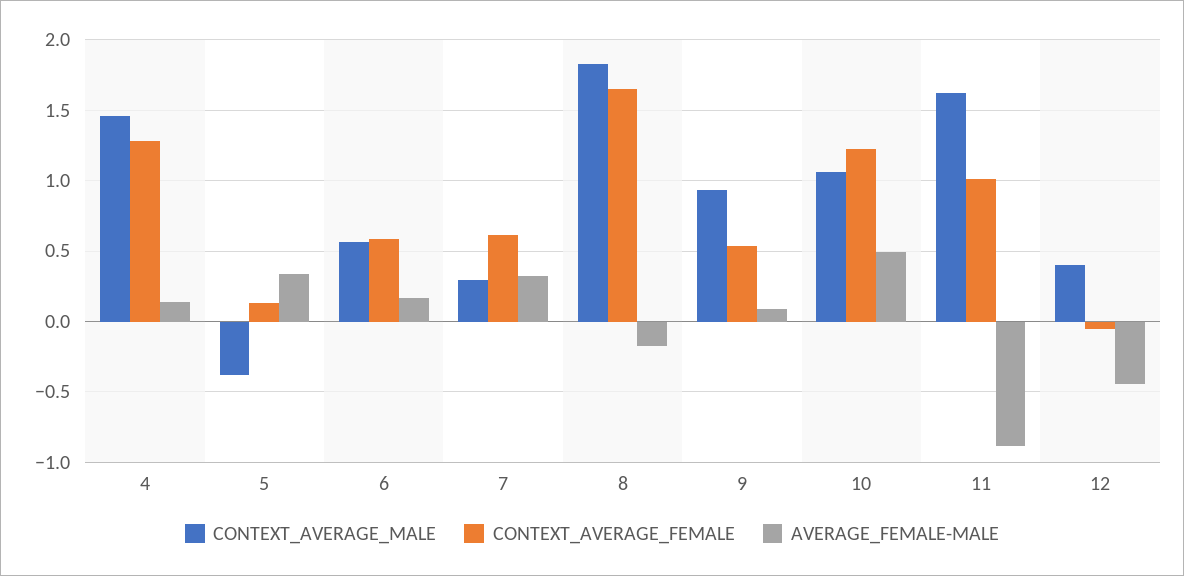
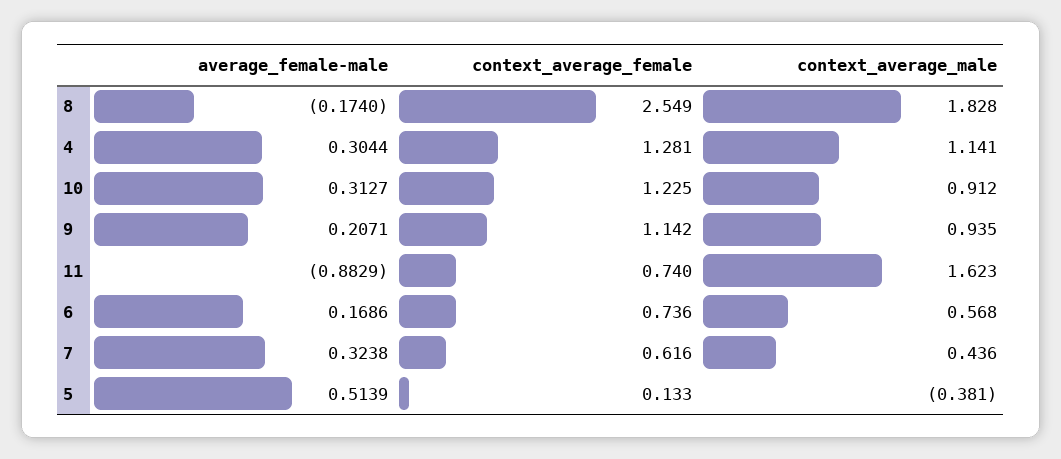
  {
    "CONTEXT_AVERAGE_MALE": {
-     "4": 1.45,
+     "4": 1.141,
      "5": -0.381,
      "6": 0.568,
-     "7": 0.3,
+     "7": 0.436,
      "8": 1.828,
      "9": 0.935,
-     "10": 1.05,
+     "10": 0.912,
-     "11": 1.623,
+     "11": 1.623
-     "12": 0.4
    },
    "CONTEXT_AVERAGE_FEMALE": {
      "4": 1.281,
      "5": 0.133,
-     "6": 0.6,
+     "6": 0.736,
      "7": 0.616,
-     "8": 1.65,
+     "8": 2.549,
-     "9": 0.55,
+     "9": 1.142,
      "10": 1.225,
-     "11": 1,
+     "11": 0.74
-     "12": -0.05
    },
    "AVERAGE_FEMALE-MALE": {
-     "4": 0.15,
+     "4": 0.3044,
-     "5": 0.35,
+     "5": 0.5139,
      "6": 0.1686,
      "7": 0.3238,
      "8": -0.174,
-     "9": 0.1,
+     "9": 0.2071,
-     "10": 0.5,
+     "10": 0.3127,
-     "11": -0.8829,
+     "11": -0.8829
-     "12": -0.45
    }
  }

